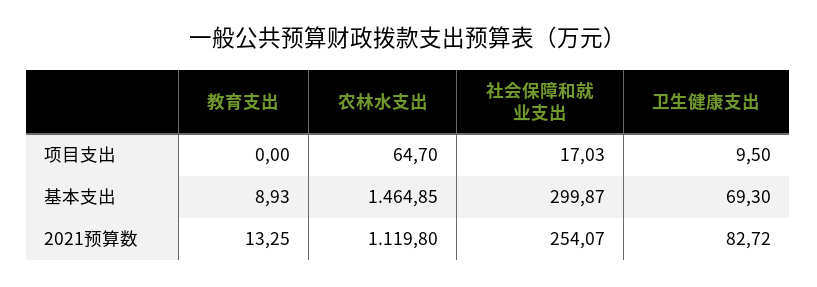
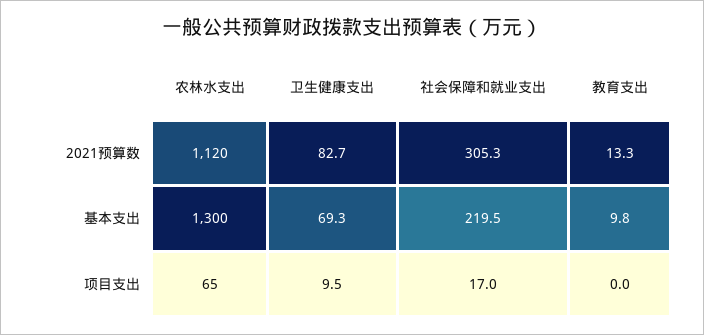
  {
    "教育支出": {
      "项目支出": 0,
-     "基本支出": 8.93,
+     "基本支出": 9.8,
      "2021预算数": 13.25
    },
    "农林水支出": {
      "项目支出": 64.7,
-     "基本支出": 1464.85,
+     "基本支出": 1300,
      "2021预算数": 1119.8
    },
    "社会保障和就业支出": {
      "项目支出": 17.03,
-     "基本支出": 299.87,
+     "基本支出": 219.5,
-     "2021预算数": 254.07
+     "2021预算数": 305.3
    },
    "卫生健康支出": {
      "项目支出": 9.5,
      "基本支出": 69.3,
      "2021预算数": 82.72
    }
  }

